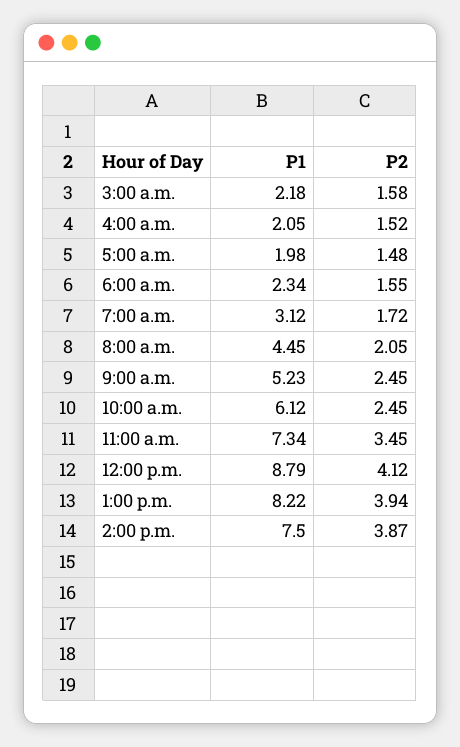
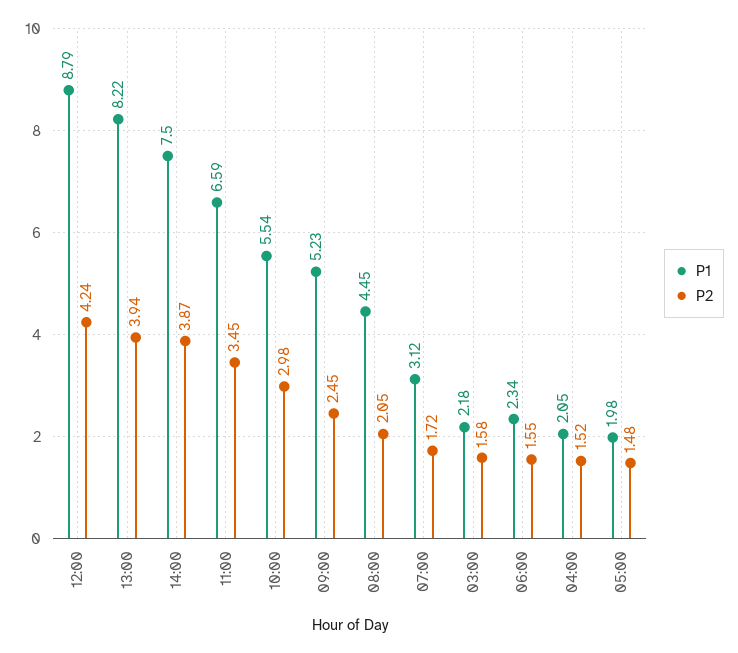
  {
    "P1": {
      "3:00 a.m.": 2.18,
      "4:00 a.m.": 2.05,
      "5:00 a.m.": 1.98,
      "6:00 a.m.": 2.34,
      "7:00 a.m.": 3.12,
      "8:00 a.m.": 4.45,
      "9:00 a.m.": 5.23,
-     "10:00 a.m.": 6.12,
+     "10:00 a.m.": 5.54,
-     "11:00 a.m.": 7.34,
+     "11:00 a.m.": 6.59,
      "12:00 p.m.": 8.79,
      "1:00 p.m.": 8.22,
      "2:00 p.m.": 7.5
    },
    "P2": {
      "3:00 a.m.": 1.58,
      "4:00 a.m.": 1.52,
      "5:00 a.m.": 1.48,
      "6:00 a.m.": 1.55,
      "7:00 a.m.": 1.72,
      "8:00 a.m.": 2.05,
      "9:00 a.m.": 2.45,
-     "10:00 a.m.": 2.45,
+     "10:00 a.m.": 2.98,
      "11:00 a.m.": 3.45,
-     "12:00 p.m.": 4.12,
+     "12:00 p.m.": 4.24,
      "1:00 p.m.": 3.94,
      "2:00 p.m.": 3.87
    }
  }

